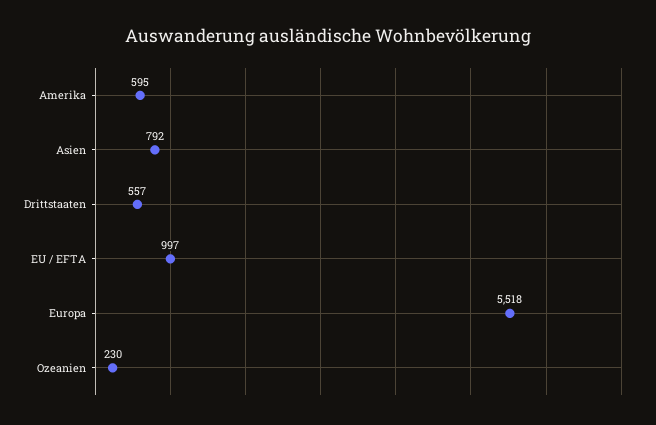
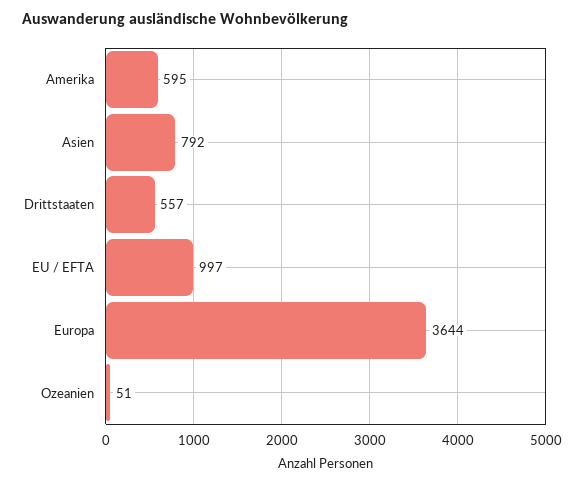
  {
    "Amerika": 595,
    "Asien": 792,
    "Drittstaaten": 557,
    "EU / EFTA": 997,
-   "Europa": 5518,
+   "Europa": 3644,
-   "Ozeanien": 230
+   "Ozeanien": 51
  }

